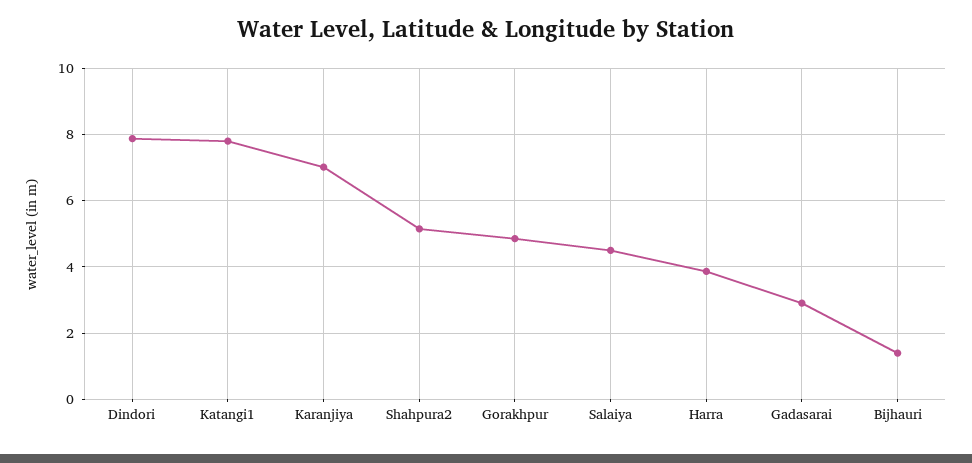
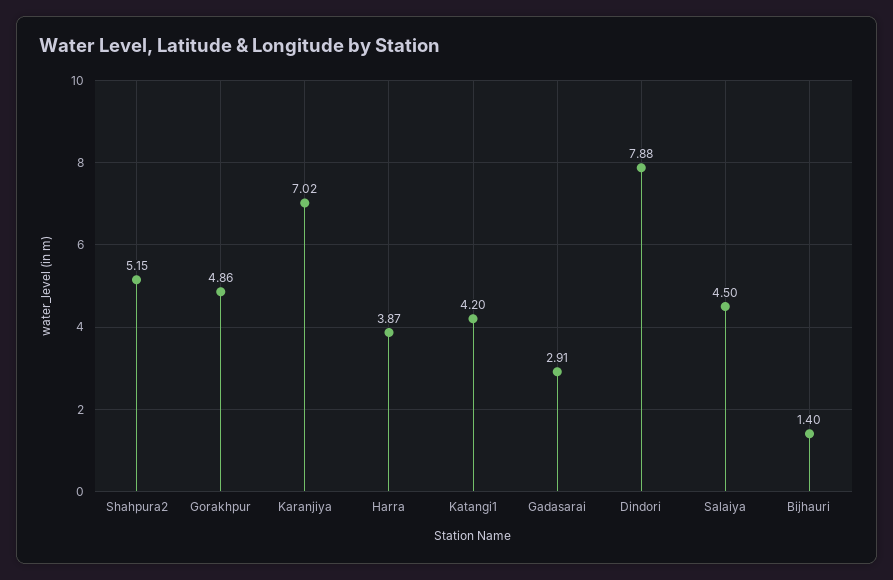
  {
    "Dindori": 7.88,
-   "Katangi1": 7.8,
+   "Katangi1": 4.2,
    "Karanjiya": 7.02,
    "Shahpura2": 5.15,
    "Gorakhpur": 4.86,
    "Salaiya": 4.5,
    "Harra": 3.87,
    "Gadasarai": 2.91,
    "Bijhauri": 1.4
  }

